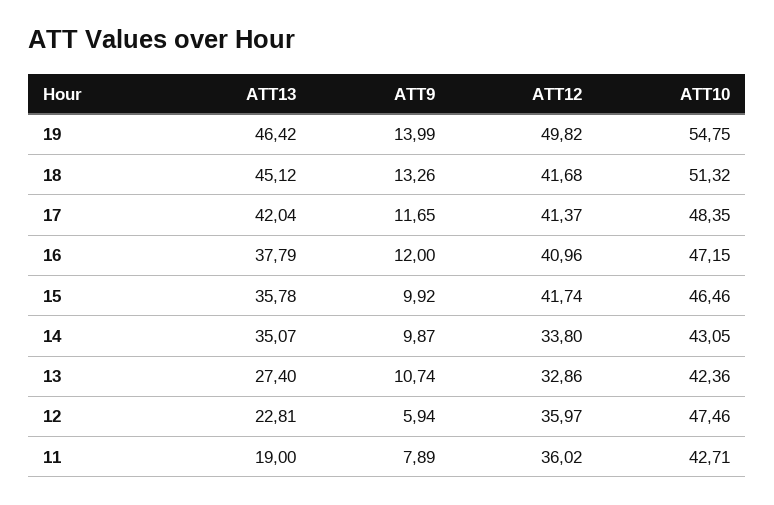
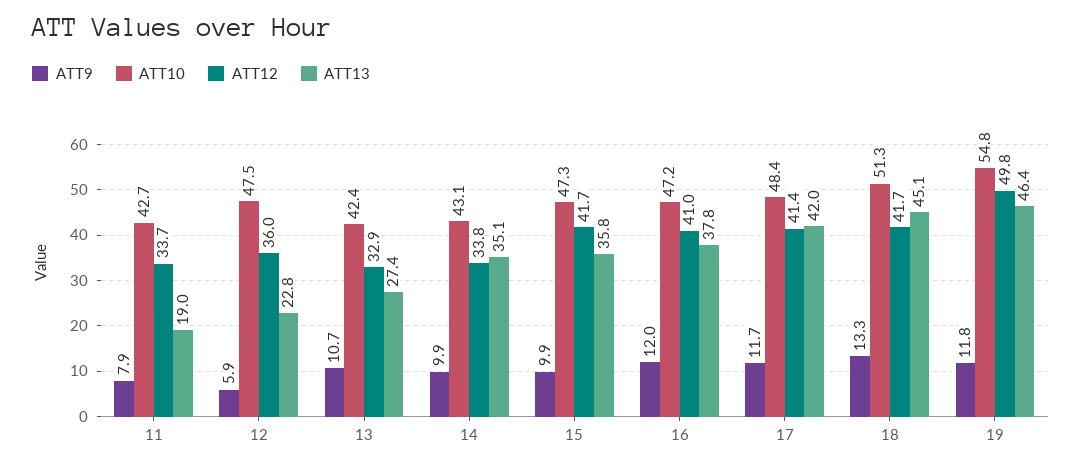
  {
    "ATT13": {
      "19": 46.42,
      "18": 45.12,
      "17": 42.04,
      "16": 37.79,
      "15": 35.78,
      "14": 35.07,
      "13": 27.4,
      "12": 22.81,
      "11": 19
    },
    "ATT9": {
-     "19": 13.99,
+     "19": 11.8,
      "18": 13.26,
      "17": 11.65,
      "16": 12,
      "15": 9.92,
      "14": 9.87,
      "13": 10.74,
      "12": 5.94,
      "11": 7.89
    },
    "ATT12": {
      "19": 49.82,
      "18": 41.68,
      "17": 41.37,
      "16": 40.96,
      "15": 41.74,
      "14": 33.8,
      "13": 32.86,
      "12": 35.97,
-     "11": 36.02
+     "11": 33.7
    },
    "ATT10": {
      "19": 54.75,
      "18": 51.32,
      "17": 48.35,
      "16": 47.15,
-     "15": 46.46,
+     "15": 47.3,
      "14": 43.05,
      "13": 42.36,
      "12": 47.46,
      "11": 42.71
    }
  }

